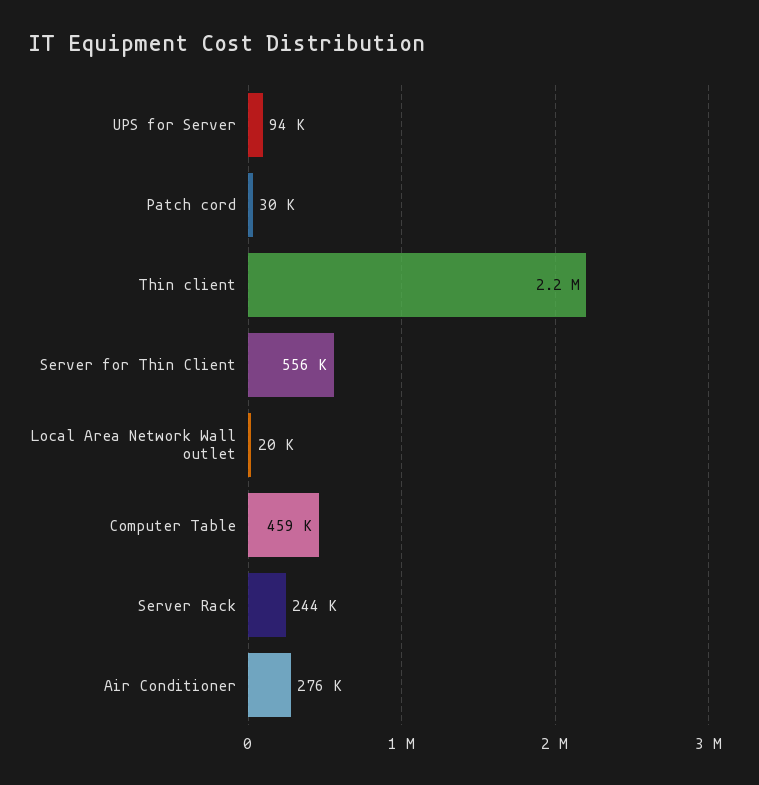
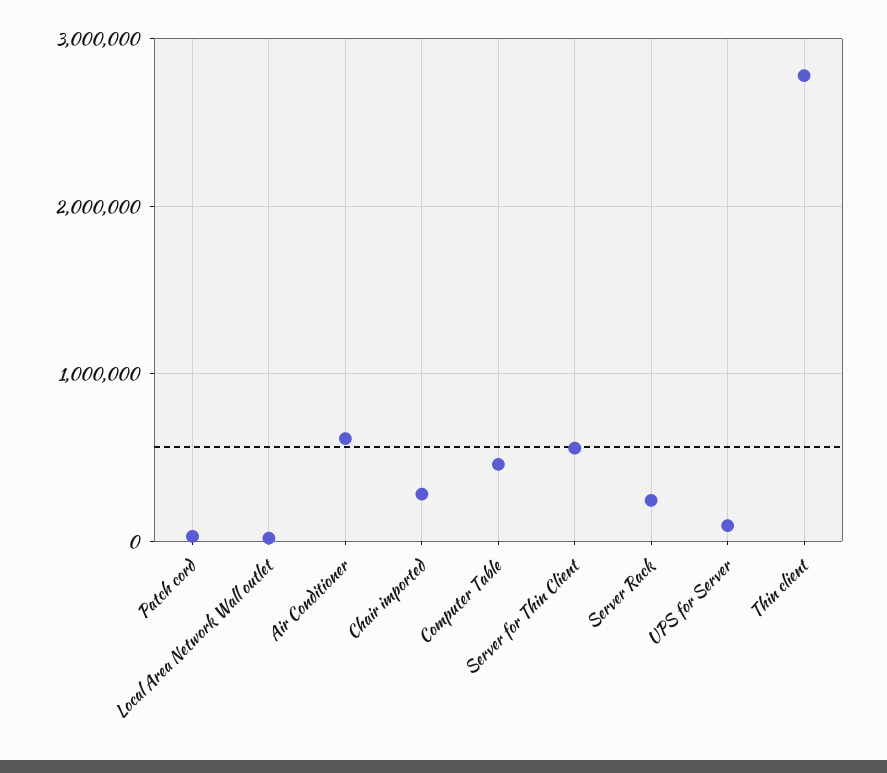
  {
    "UPS for Server": 94000,
    "Patch cord": 30000,
-   "Thin client": 2200000,
+   "Thin client": 2800000,
    "Server for Thin Client": 556000,
    "Local Area Network Wall outlet": 20000,
    "Computer Table": 459000,
    "Server Rack": 244000,
-   "Air Conditioner": 276000
+   "Air Conditioner": 600000,
+   "Chair imported": 300000
  }

